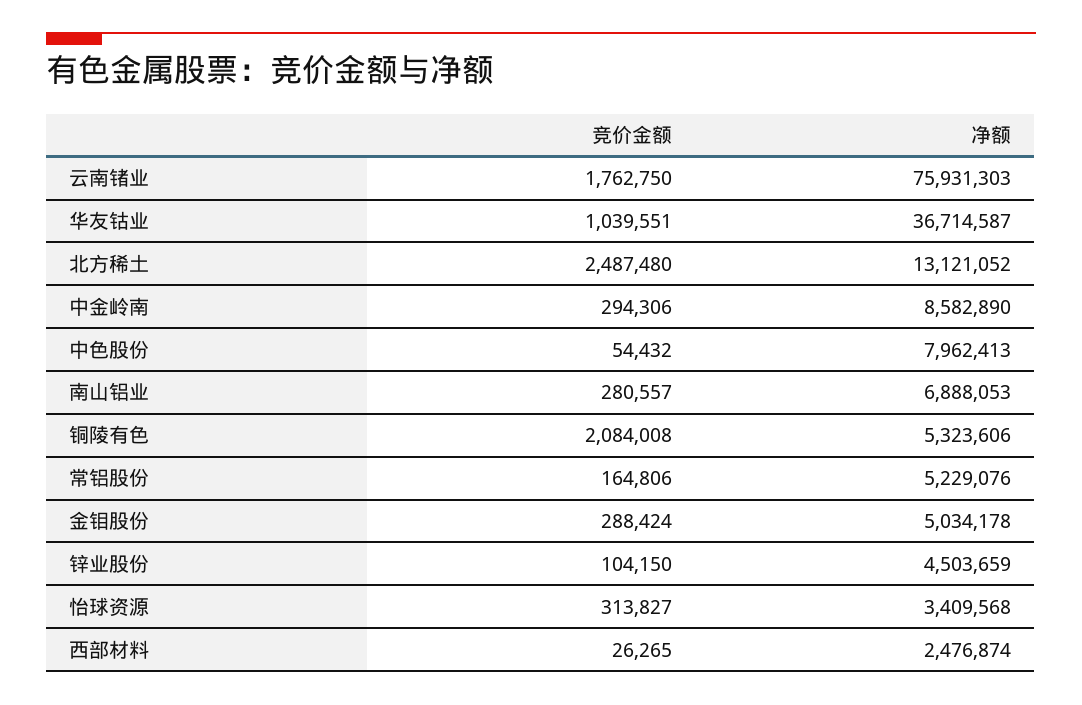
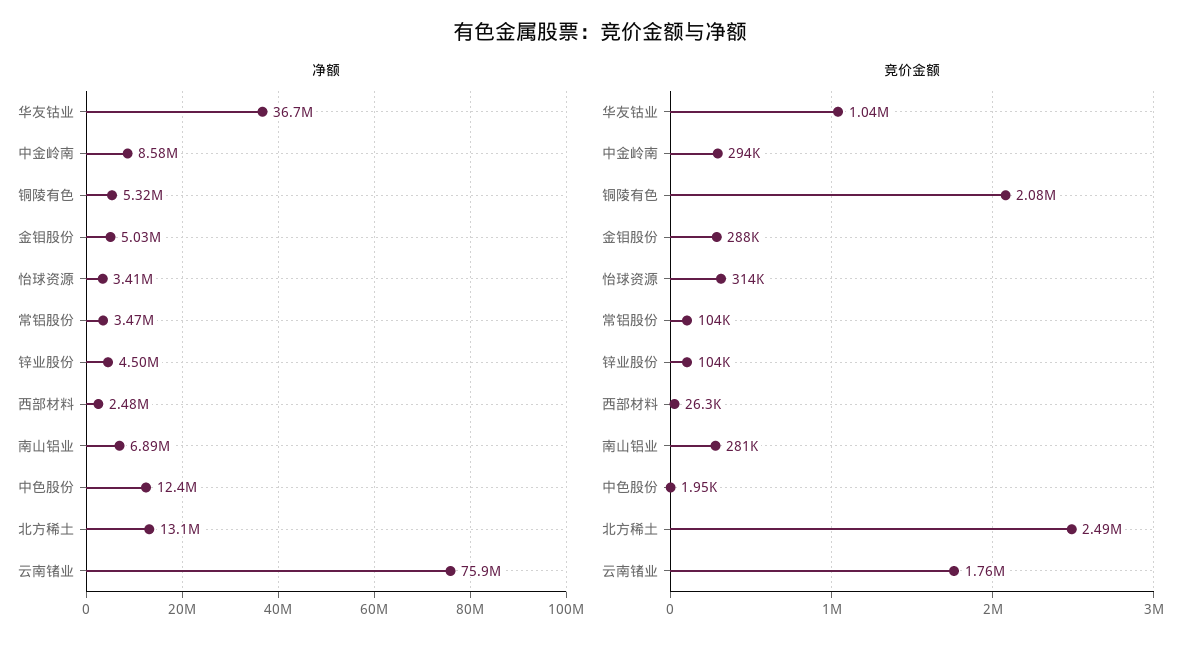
  {
    "竞价金额": {
      "云南锗业": 1762750,
      "华友钴业": 1039551,
      "北方稀土": 2487480,
      "中金岭南": 294306,
-     "中色股份": 54432,
+     "中色股份": 1950,
      "南山铝业": 280557,
      "铜陵有色": 2084008,
-     "常铝股份": 164806,
+     "常铝股份": 104000,
      "金钼股份": 288424,
      "锌业股份": 104150,
      "怡球资源": 313827,
      "西部材料": 26265
    },
    "净额": {
      "云南锗业": 75931303,
      "华友钴业": 36714587,
      "北方稀土": 13121052,
      "中金岭南": 8582890,
-     "中色股份": 7962413,
+     "中色股份": 12400000,
      "南山铝业": 6888053,
      "铜陵有色": 5323606,
-     "常铝股份": 5229076,
+     "常铝股份": 3470000,
      "金钼股份": 5034178,
      "锌业股份": 4503659,
      "怡球资源": 3409568,
      "西部材料": 2476874
    }
  }

